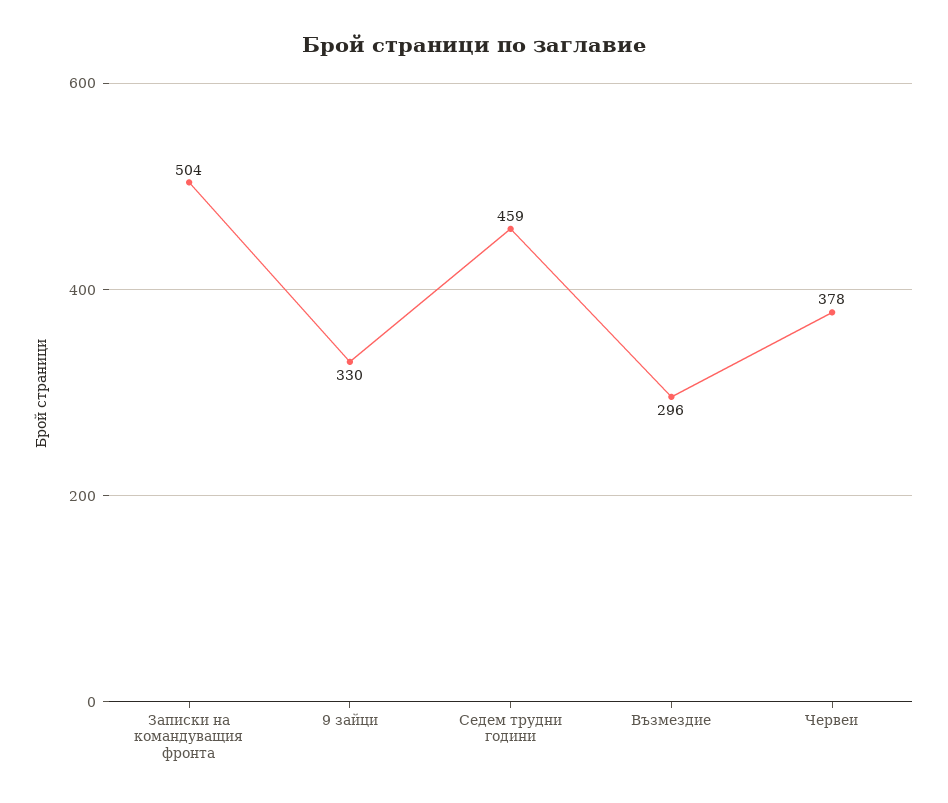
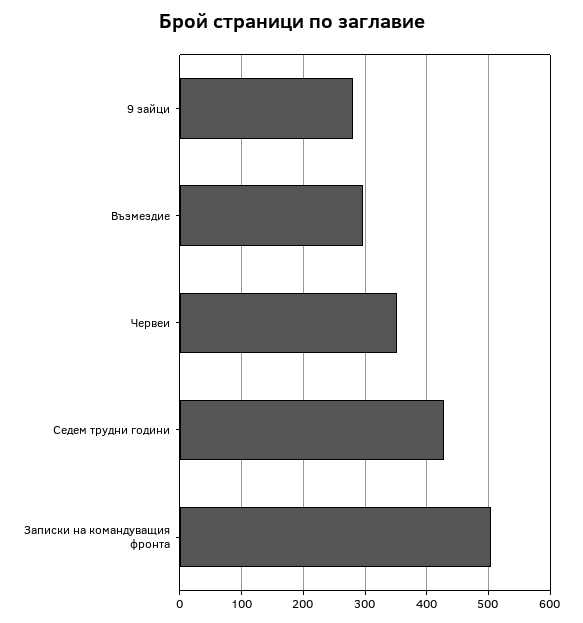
  {
    "Записки на командуващия фронта": 504,
-   "9 зайци": 330,
+   "9 зайци": 280,
-   "Седем трудни години": 459,
+   "Седем трудни години": 430,
    "Възмездие": 296,
-   "Червеи": 378
+   "Червеи": 350
  }

